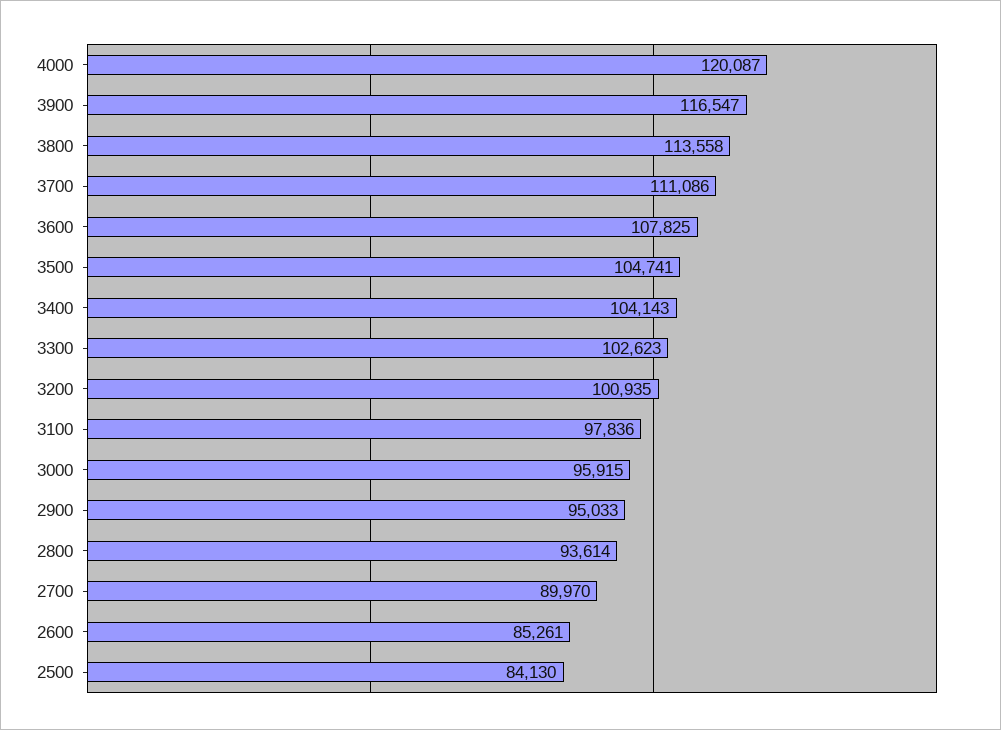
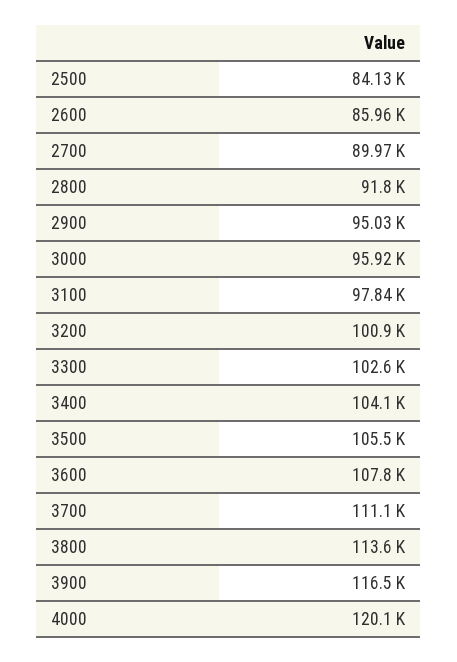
  {
    "4000": 120087,
    "3900": 116547,
    "3800": 113558,
    "3700": 111086,
    "3600": 107825,
-   "3500": 104741,
+   "3500": 105500,
    "3400": 104143,
    "3300": 102623,
    "3200": 100935,
    "3100": 97836,
    "3000": 95915,
    "2900": 95033,
-   "2800": 93614,
+   "2800": 91800,
    "2700": 89970,
-   "2600": 85261,
+   "2600": 85960,
    "2500": 84130
  }

